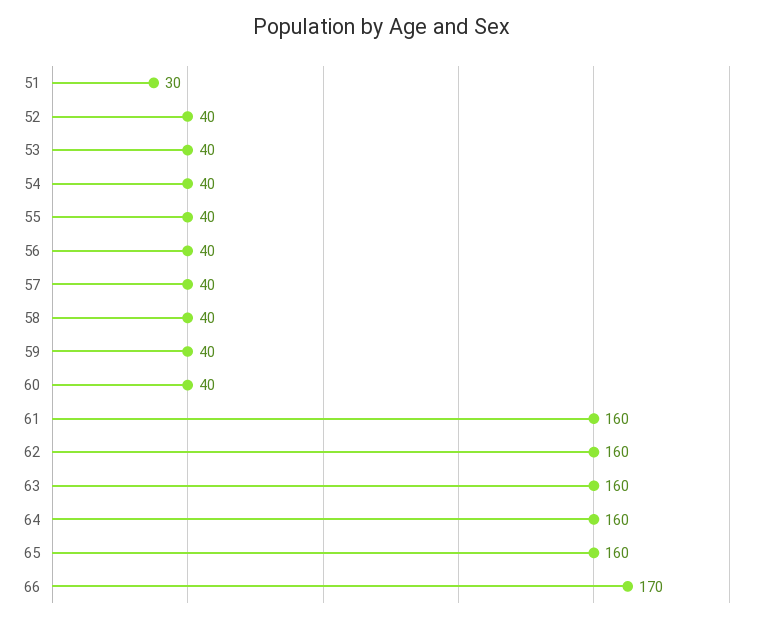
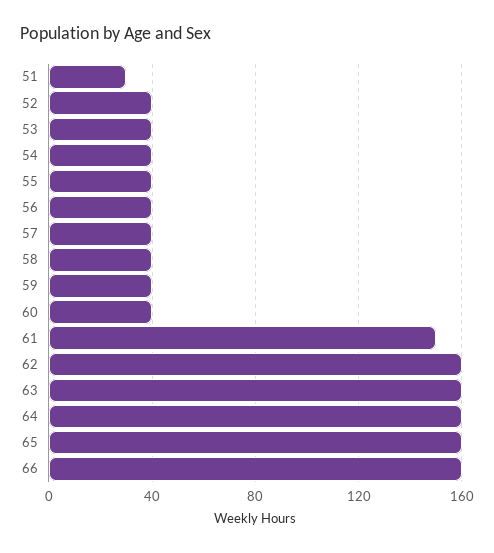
  {
    "51": 30,
    "52": 40,
    "53": 40,
    "54": 40,
    "55": 40,
    "56": 40,
    "57": 40,
    "58": 40,
    "59": 40,
    "60": 40,
-   "61": 160,
+   "61": 150,
    "62": 160,
    "63": 160,
    "64": 160,
    "65": 160,
-   "66": 170
+   "66": 160
  }

